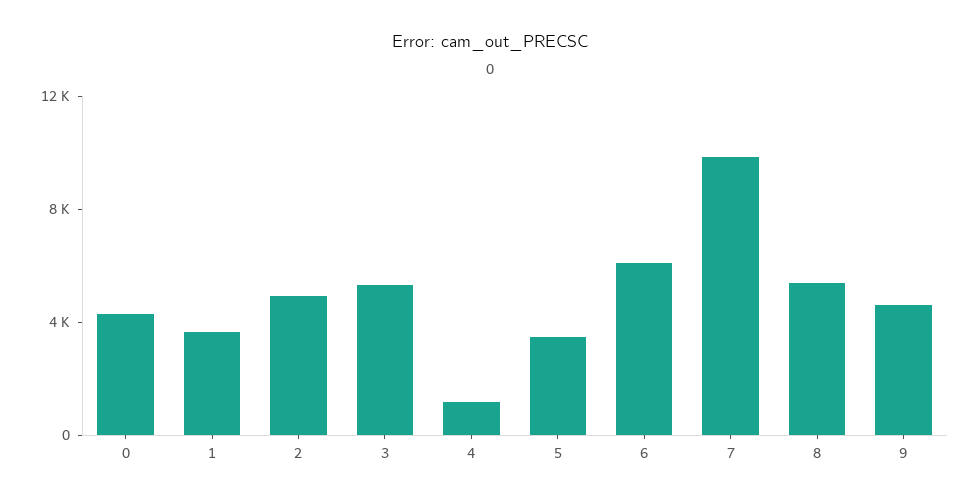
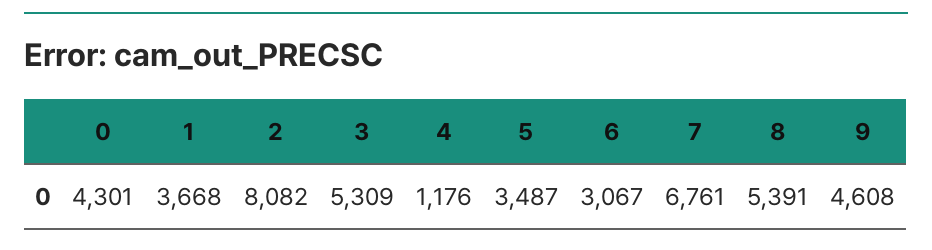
  {
    "0": 4301,
    "1": 3668,
-   "2": 5000,
+   "2": 8082,
    "3": 5309,
    "4": 1176,
    "5": 3487,
-   "6": 6000,
+   "6": 3067,
-   "7": 10000,
+   "7": 6761,
    "8": 5391,
    "9": 4608
  }

